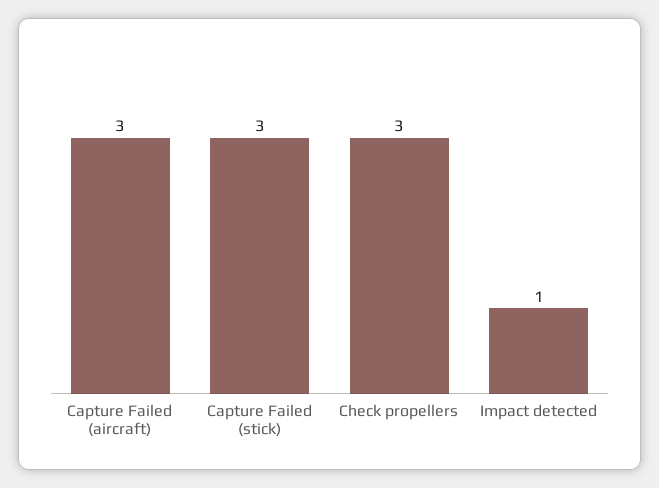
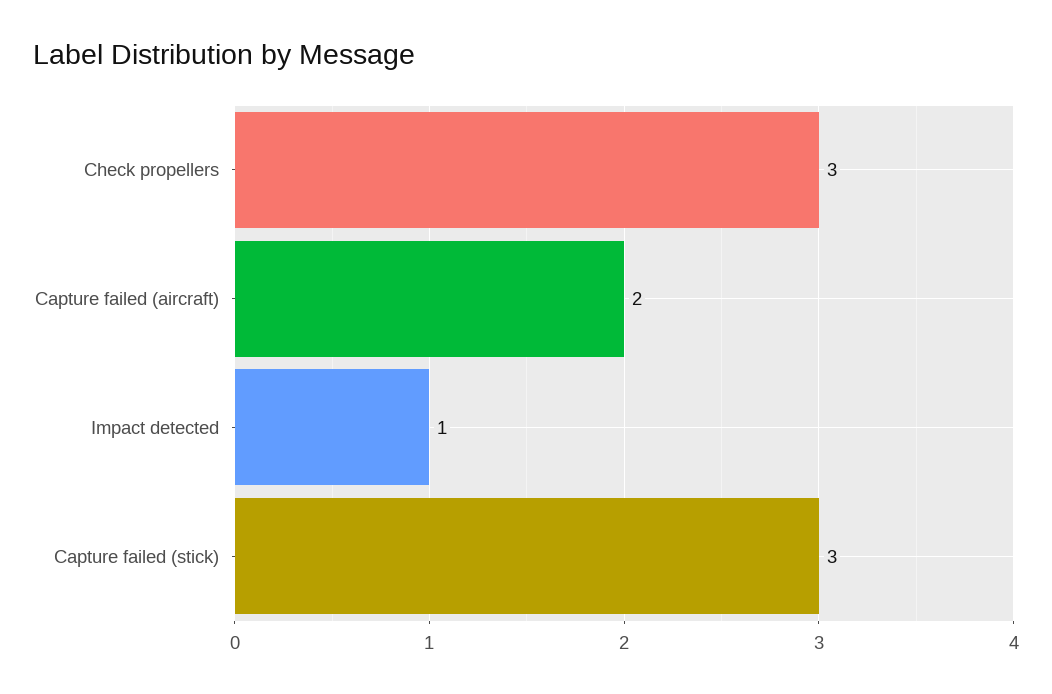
  {
-   "Capture Failed (aircraft)": 3,
+   "Capture Failed (aircraft)": 2,
    "Capture Failed (stick)": 3,
    "Check propellers": 3,
    "Impact detected": 1
  }

